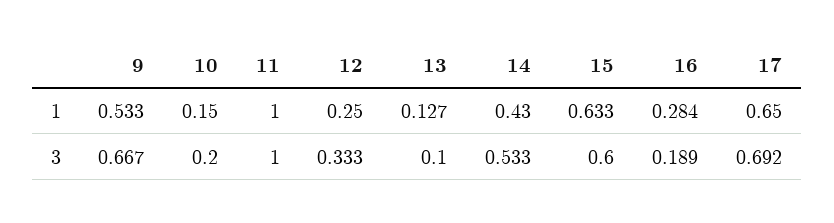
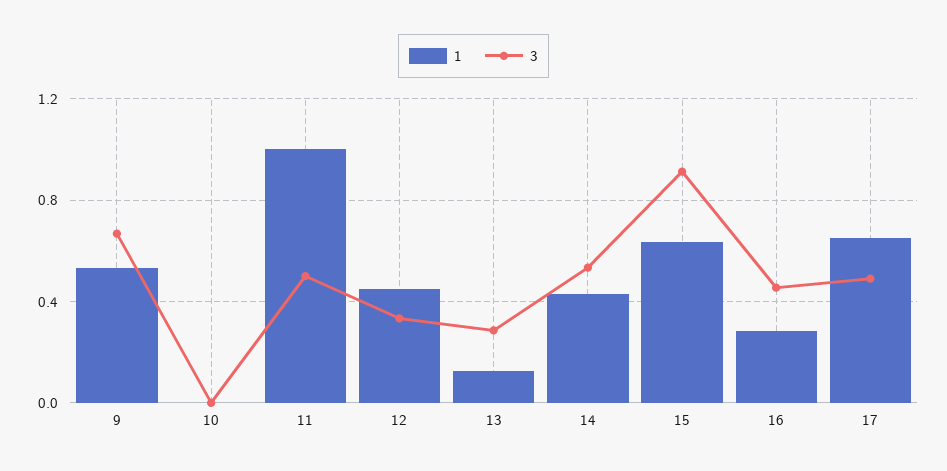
  {
    "1": {
      "9": 0.533,
-     "10": 0.15,
+     "10": 0,
      "11": 1,
-     "12": 0.25,
+     "12": 0.45,
      "13": 0.127,
      "14": 0.43,
      "15": 0.633,
      "16": 0.284,
      "17": 0.65
    },
    "3": {
      "9": 0.667,
-     "10": 0.2,
+     "10": 0,
-     "11": 1,
+     "11": 0.5,
      "12": 0.333,
-     "13": 0.1,
+     "13": 0.3,
      "14": 0.533,
-     "15": 0.6,
+     "15": 0.9,
-     "16": 0.189,
+     "16": 0.45,
-     "17": 0.692
+     "17": 0.5
    }
  }

